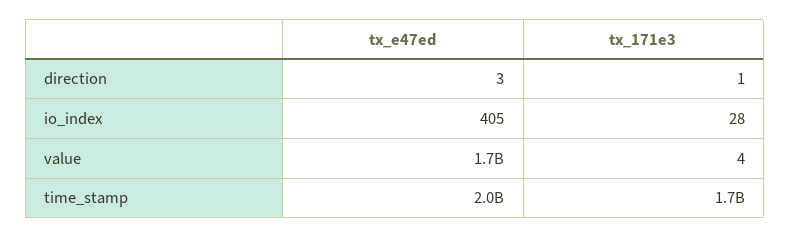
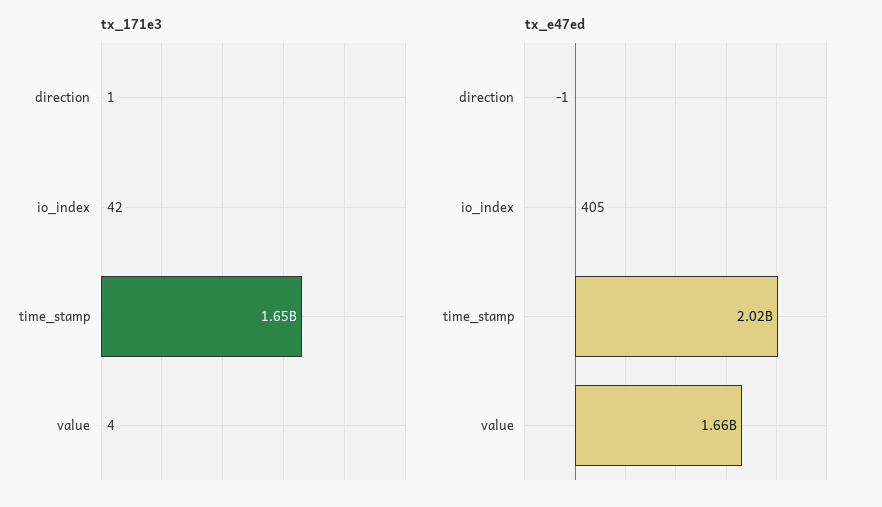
  {
    "tx_e47ed": {
-     "direction": 3,
+     "direction": -1,
      "io_index": 405,
      "value": 1660000000,
      "time_stamp": 2020000000
    },
    "tx_171e3": {
      "direction": 1,
-     "io_index": 28,
+     "io_index": 42,
      "value": 4,
      "time_stamp": 1650000000
    }
  }

